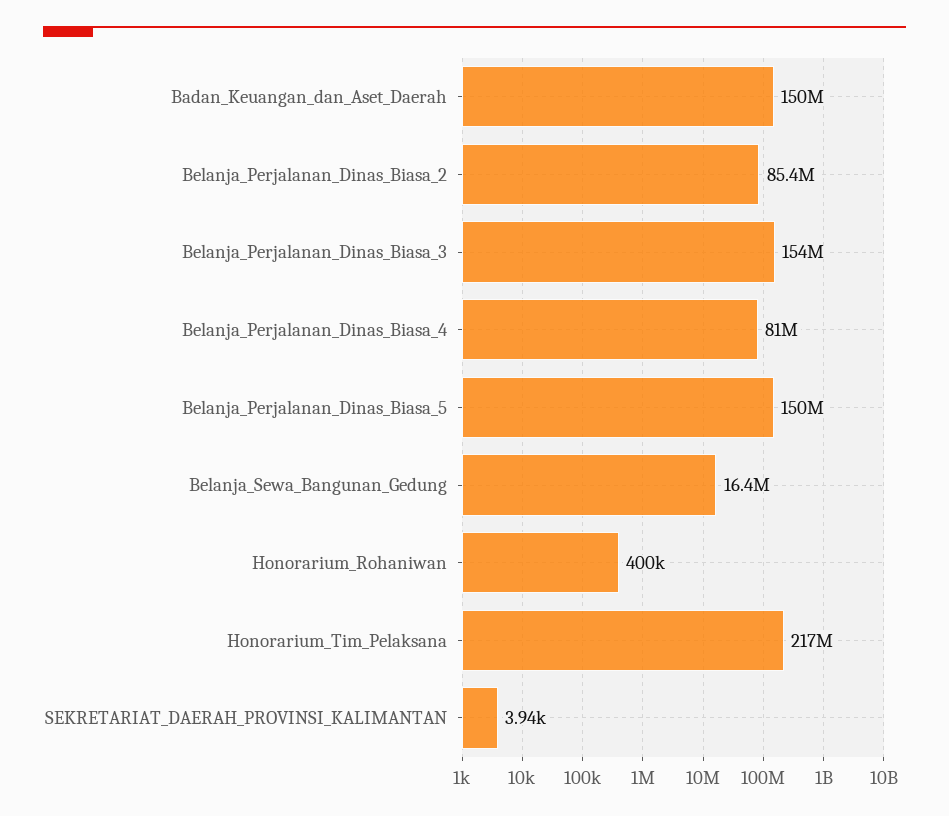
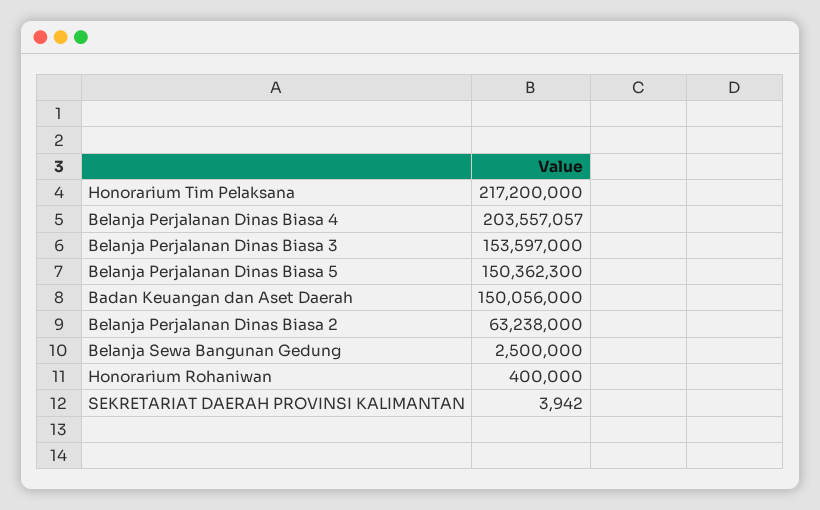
  {
    "Badan_Keuangan_dan_Aset_Daerah": 150056000,
-   "Belanja_Perjalanan_Dinas_Biasa_2": 85400000,
+   "Belanja_Perjalanan_Dinas_Biasa_2": 63238000,
    "Belanja_Perjalanan_Dinas_Biasa_3": 153597000,
-   "Belanja_Perjalanan_Dinas_Biasa_4": 81000000,
+   "Belanja_Perjalanan_Dinas_Biasa_4": 203557057,
    "Belanja_Perjalanan_Dinas_Biasa_5": 150362300,
-   "Belanja_Sewa_Bangunan_Gedung": 16400000,
+   "Belanja_Sewa_Bangunan_Gedung": 2500000,
    "Honorarium_Rohaniwan": 400000,
    "Honorarium_Tim_Pelaksana": 217200000,
    "SEKRETARIAT_DAERAH_PROVINSI_KALIMANTAN": 3942
  }

